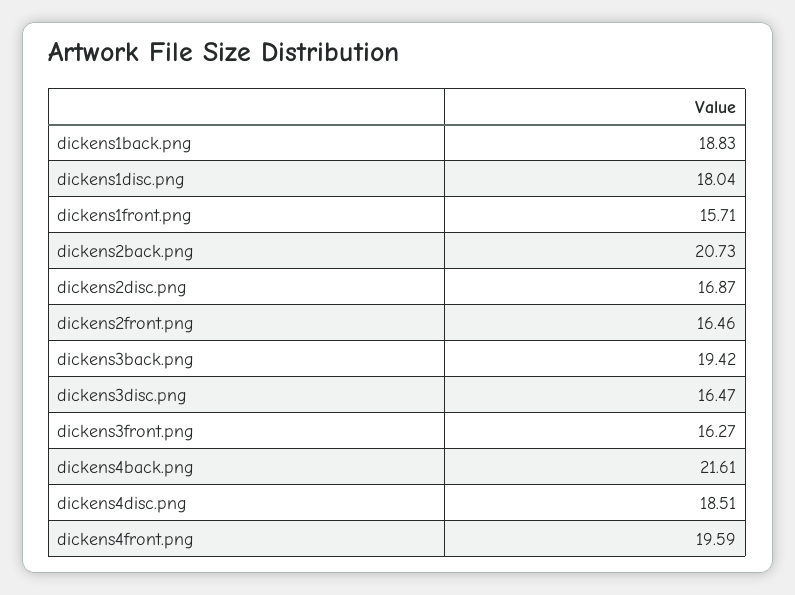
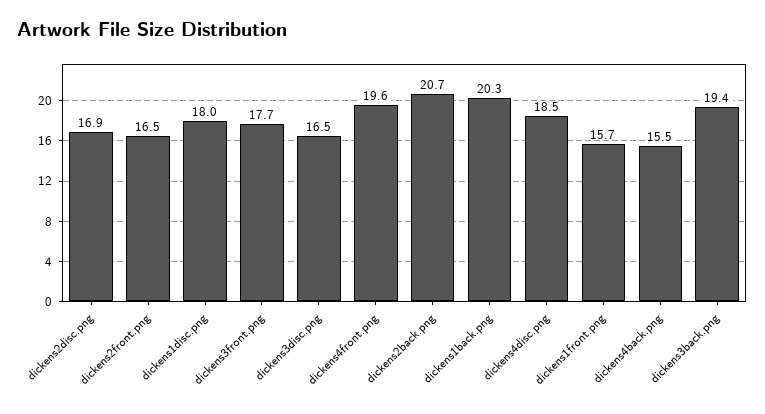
  {
-   "dickens1back.png": 18.83,
+   "dickens1back.png": 20.3,
    "dickens1disc.png": 18.04,
    "dickens1front.png": 15.71,
    "dickens2back.png": 20.73,
    "dickens2disc.png": 16.87,
    "dickens2front.png": 16.46,
    "dickens3back.png": 19.42,
    "dickens3disc.png": 16.47,
-   "dickens3front.png": 16.27,
+   "dickens3front.png": 17.7,
-   "dickens4back.png": 21.61,
+   "dickens4back.png": 15.5,
    "dickens4disc.png": 18.51,
    "dickens4front.png": 19.59
  }

